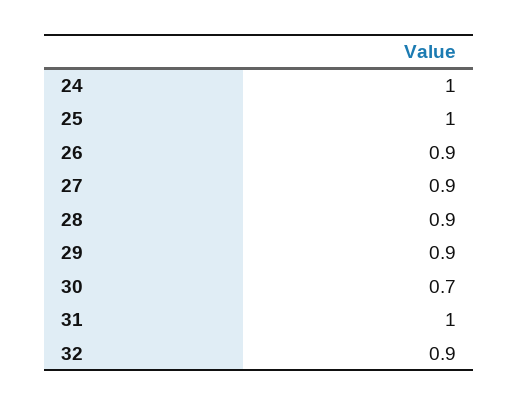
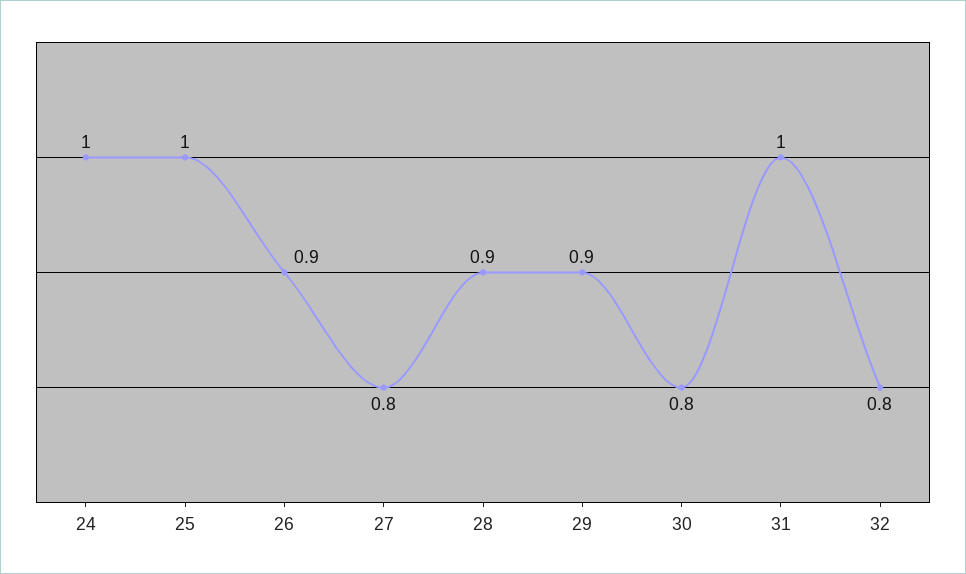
  {
    "24": 1,
    "25": 1,
    "26": 0.9,
-   "27": 0.9,
+   "27": 0.8,
    "28": 0.9,
    "29": 0.9,
-   "30": 0.7,
+   "30": 0.8,
    "31": 1,
-   "32": 0.9
+   "32": 0.8
  }

